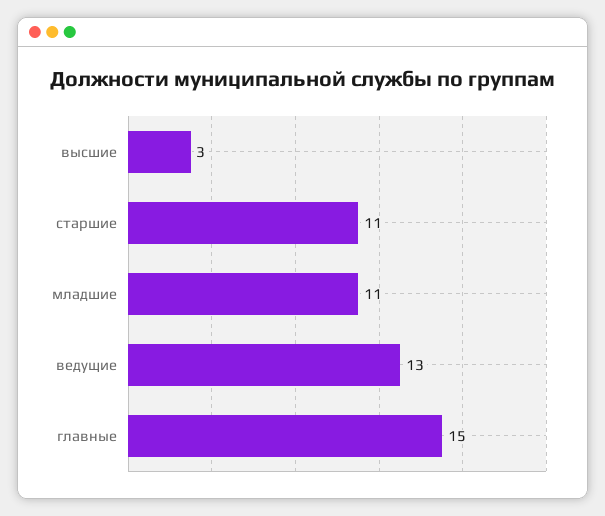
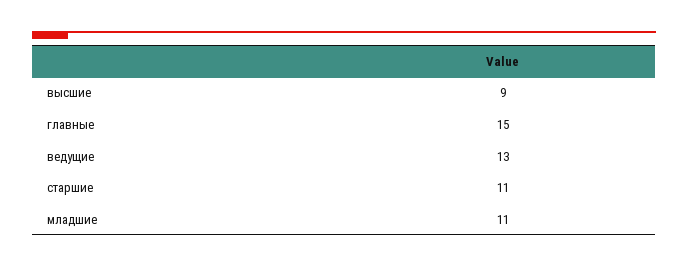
  {
-   "высшие": 3,
+   "высшие": 9,
    "старшие": 11,
    "младшие": 11,
    "ведущие": 13,
    "главные": 15
  }

